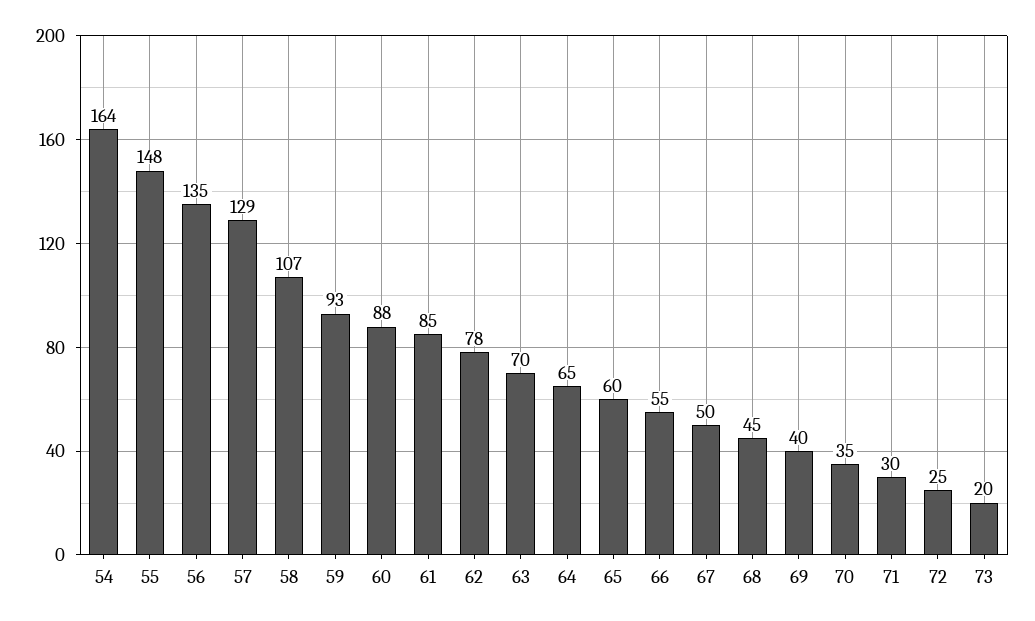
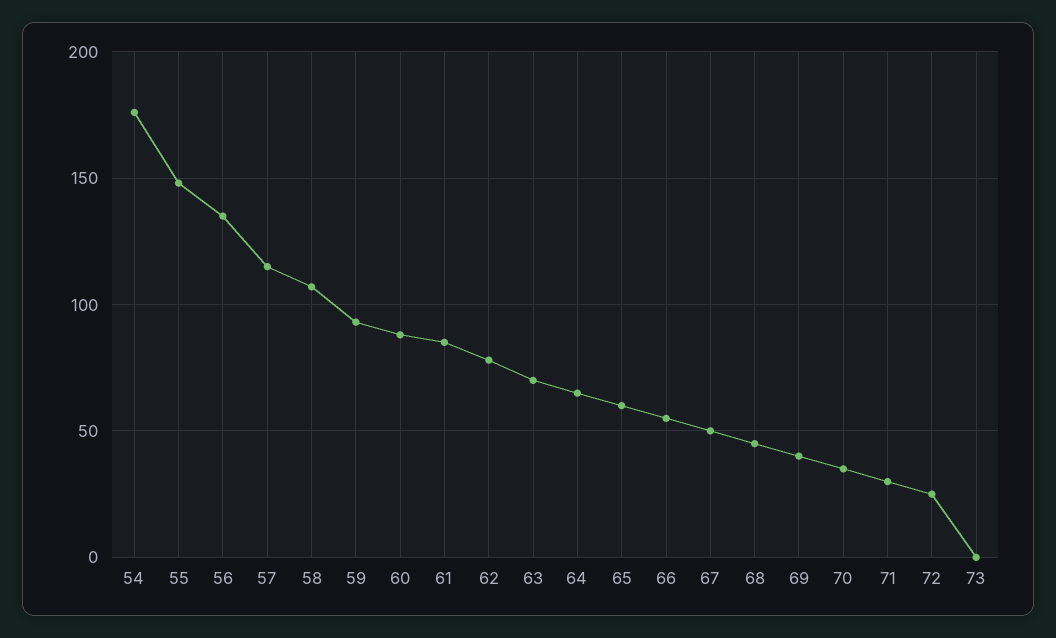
  {
-   "54": 164,
+   "54": 175,
    "55": 148,
    "56": 135,
-   "57": 129,
+   "57": 115,
    "58": 107,
    "59": 93,
    "60": 88,
    "61": 85,
    "62": 78,
    "63": 70,
    "64": 65,
    "65": 60,
    "66": 55,
    "67": 50,
    "68": 45,
    "69": 40,
    "70": 35,
    "71": 30,
    "72": 25,
-   "73": 20
+   "73": 0
  }

